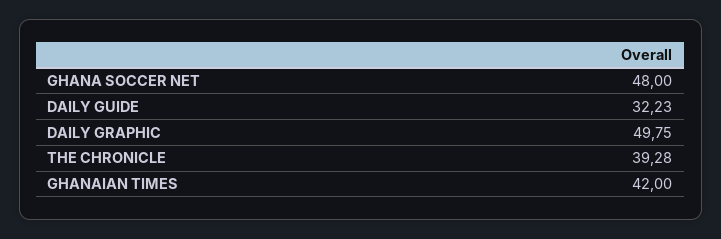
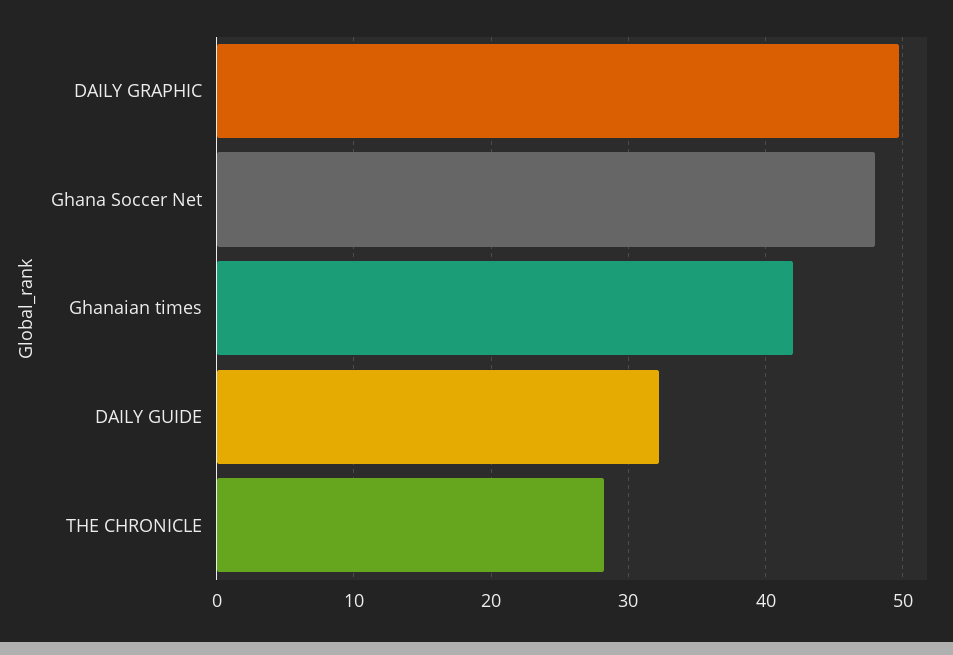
  {
    "GHANA SOCCER NET": 48,
    "DAILY GUIDE": 32.23,
    "DAILY GRAPHIC": 49.75,
-   "THE CHRONICLE": 39.28,
+   "THE CHRONICLE": 28,
    "GHANAIAN TIMES": 42
  }

